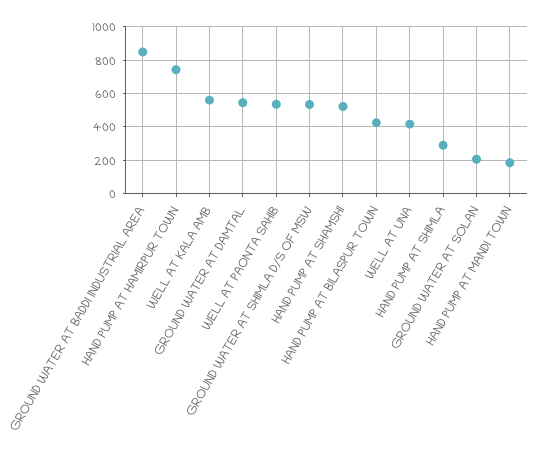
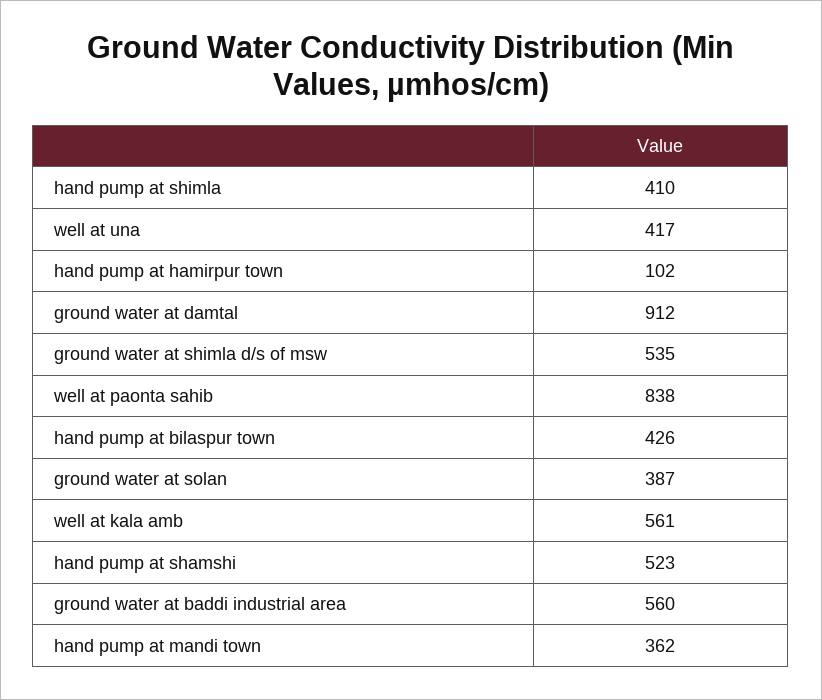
  {
-   "GROUND WATER AT BADDI INDUSTRIAL AREA": 850,
+   "GROUND WATER AT BADDI INDUSTRIAL AREA": 560,
-   "HAND PUMP AT HAMIRPUR TOWN": 750,
+   "HAND PUMP AT HAMIRPUR TOWN": 102,
    "WELL AT KALA AMB": 561,
-   "GROUND WATER AT DAMTAL": 550,
+   "GROUND WATER AT DAMTAL": 912,
-   "WELL AT PAONTA SAHIB": 550,
+   "WELL AT PAONTA SAHIB": 838,
    "GROUND WATER AT SHIMLA D/S OF MSW": 535,
    "HAND PUMP AT SHAMSHI": 523,
    "HAND PUMP AT BILASPUR TOWN": 426,
    "WELL AT UNA": 417,
-   "HAND PUMP AT SHIMLA": 300,
+   "HAND PUMP AT SHIMLA": 410,
-   "GROUND WATER AT SOLAN": 200,
+   "GROUND WATER AT SOLAN": 387,
-   "HAND PUMP AT MANDI TOWN": 200
+   "HAND PUMP AT MANDI TOWN": 362
  }

